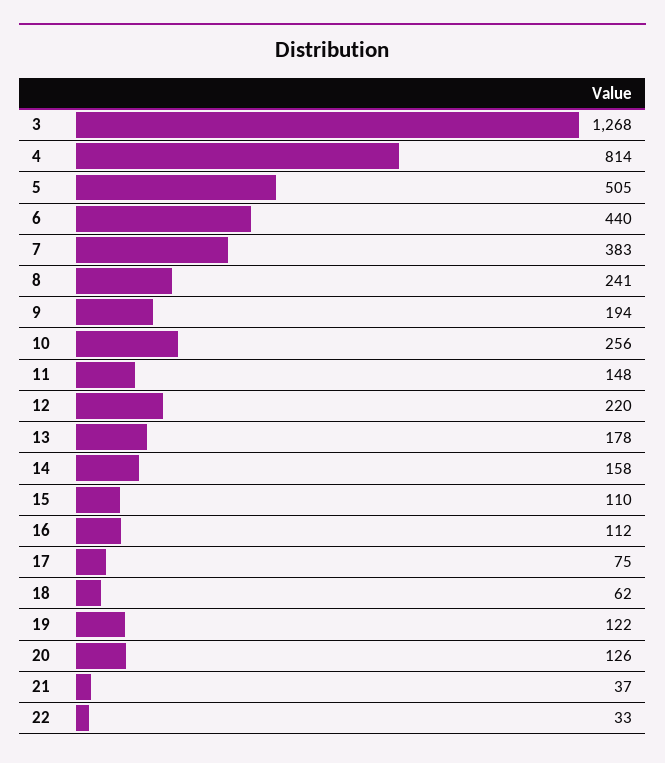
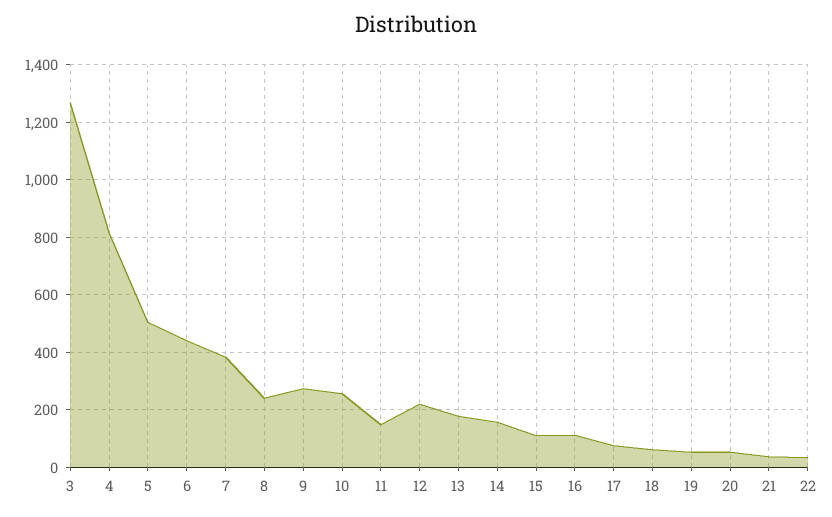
  {
    "3": 1268,
    "4": 814,
    "5": 505,
    "6": 440,
    "7": 383,
    "8": 241,
-   "9": 194,
+   "9": 275,
    "10": 256,
    "11": 148,
    "12": 220,
    "13": 178,
    "14": 158,
    "15": 110,
    "16": 112,
    "17": 75,
    "18": 62,
-   "19": 122,
+   "19": 50,
-   "20": 126,
+   "20": 50,
    "21": 37,
    "22": 33
  }

